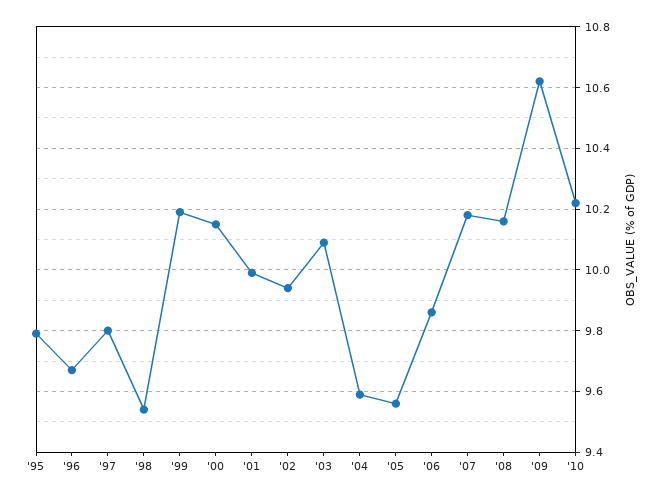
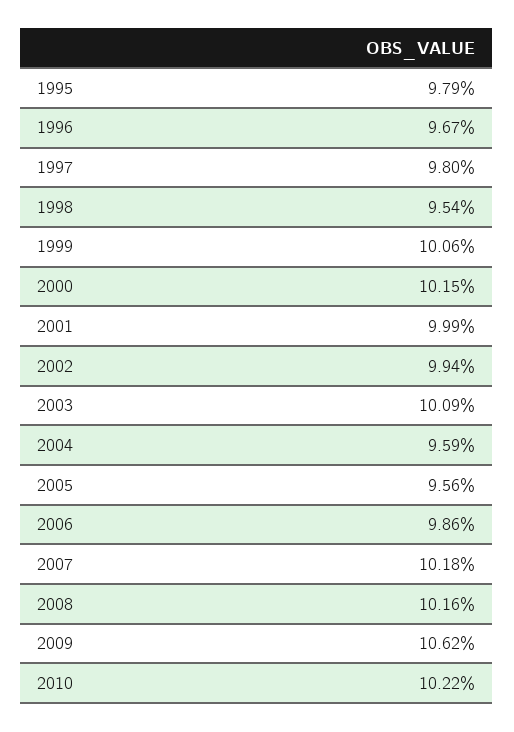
  {
    "'95": 9.79,
    "'96": 9.67,
    "'97": 9.8,
    "'98": 9.54,
-   "'99": 10.2,
+   "'99": 10.06,
    "'00": 10.15,
    "'01": 9.99,
    "'02": 9.94,
    "'03": 10.09,
    "'04": 9.59,
    "'05": 9.56,
    "'06": 9.86,
    "'07": 10.18,
    "'08": 10.16,
    "'09": 10.62,
    "'10": 10.22
  }

